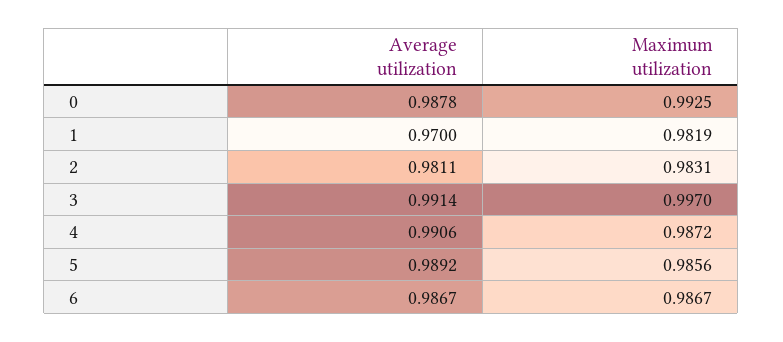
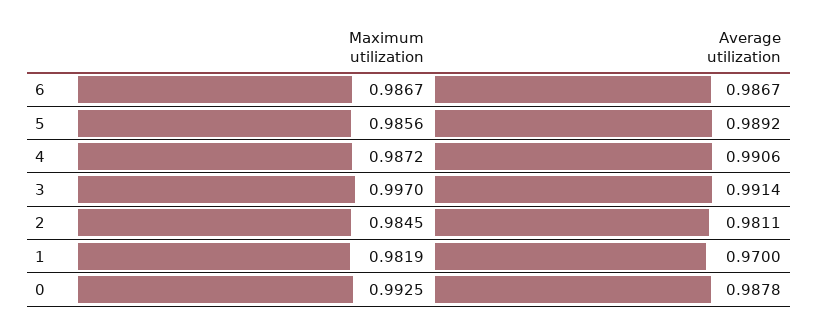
  {
    "Average utilization": {
      "0": 0.9878,
      "1": 0.97,
      "2": 0.9811,
      "3": 0.9914,
      "4": 0.9906,
      "5": 0.9892,
      "6": 0.9867
    },
    "Maximum utilization": {
      "0": 0.9925,
      "1": 0.9819,
-     "2": 0.9831,
+     "2": 0.9845,
      "3": 0.997,
      "4": 0.9872,
      "5": 0.9856,
      "6": 0.9867
    }
  }

